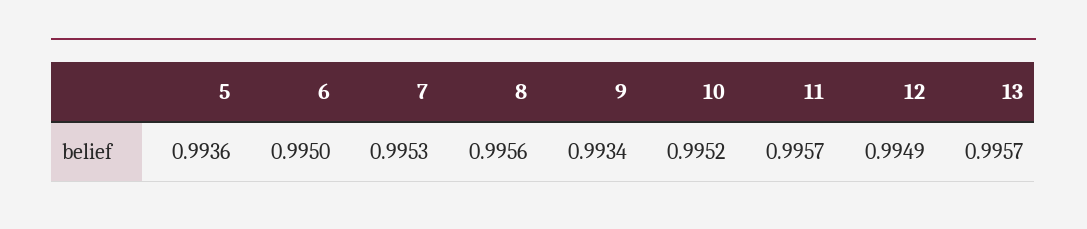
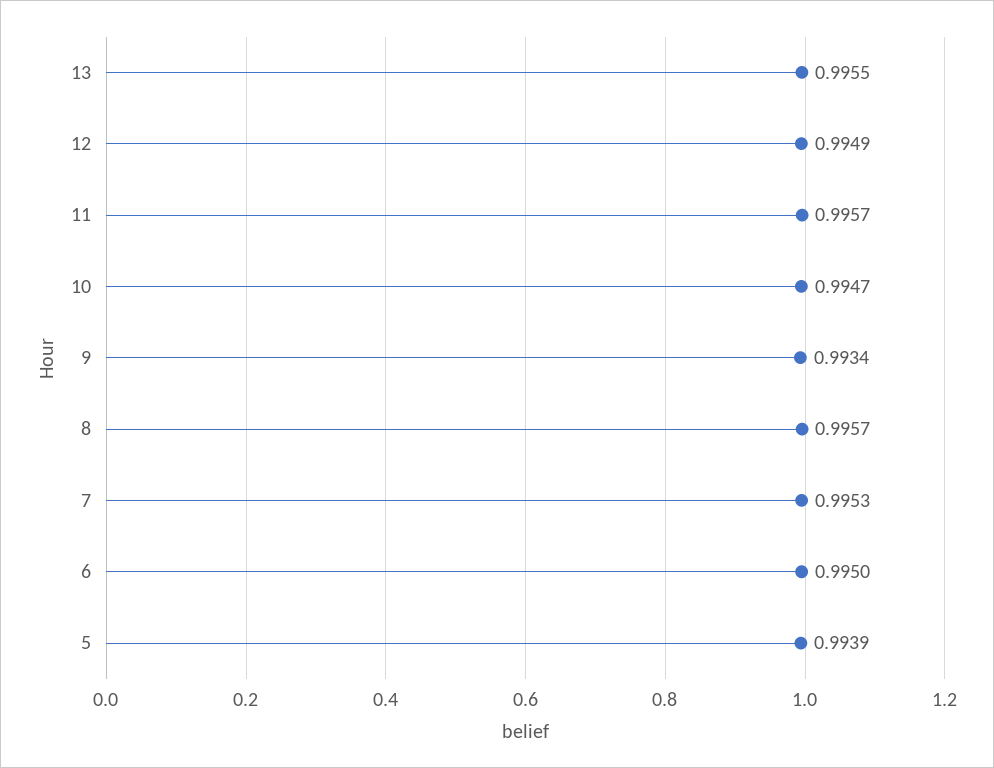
  {
-   "5": 0.9936,
+   "5": 0.9939,
    "6": 0.995,
    "7": 0.9953,
-   "8": 0.9956,
+   "8": 0.9957,
    "9": 0.9934,
-   "10": 0.9952,
+   "10": 0.9947,
    "11": 0.9957,
    "12": 0.9949,
-   "13": 0.9957
+   "13": 0.9955
  }

